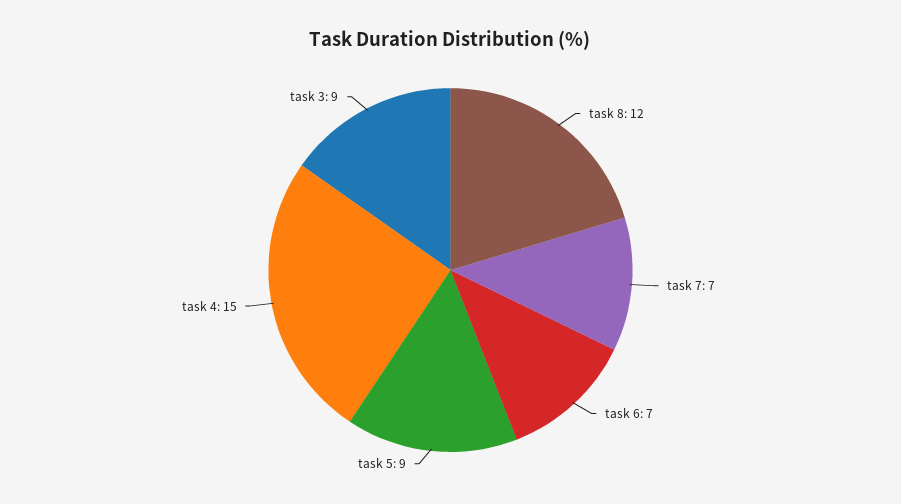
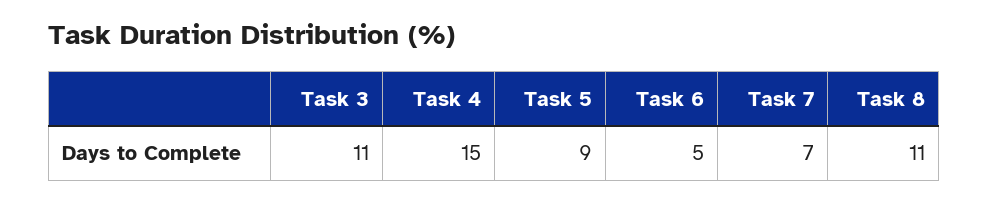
  {
-   "task 8": 12,
+   "task 8": 11,
    "task 7": 7,
-   "task 6": 7,
+   "task 6": 5,
    "task 5": 9,
    "task 4": 15,
-   "task 3": 9
+   "task 3": 11
  }

